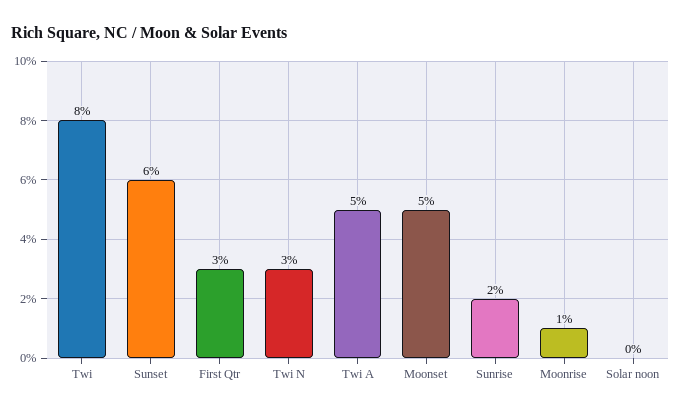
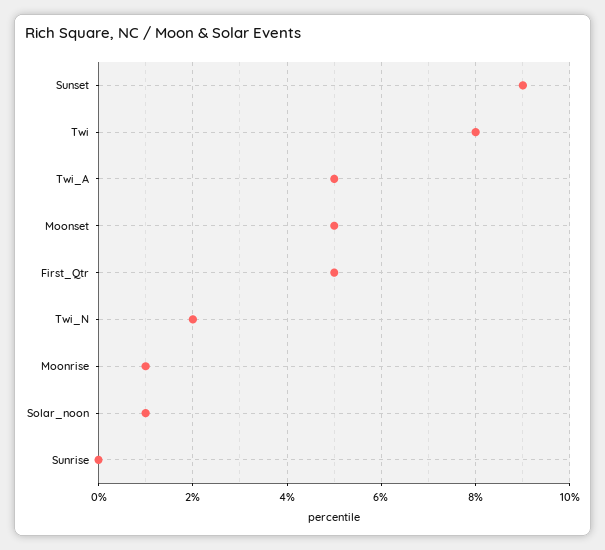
  {
    "Twi": 8,
-   "Sunset": 6,
+   "Sunset": 9,
-   "First Qtr": 3,
+   "First Qtr": 5,
-   "Twi N": 3,
+   "Twi N": 2,
    "Twi A": 5,
    "Moonset": 5,
-   "Sunrise": 2,
+   "Sunrise": 0,
    "Moonrise": 1,
-   "Solar noon": 0
+   "Solar noon": 1
  }

